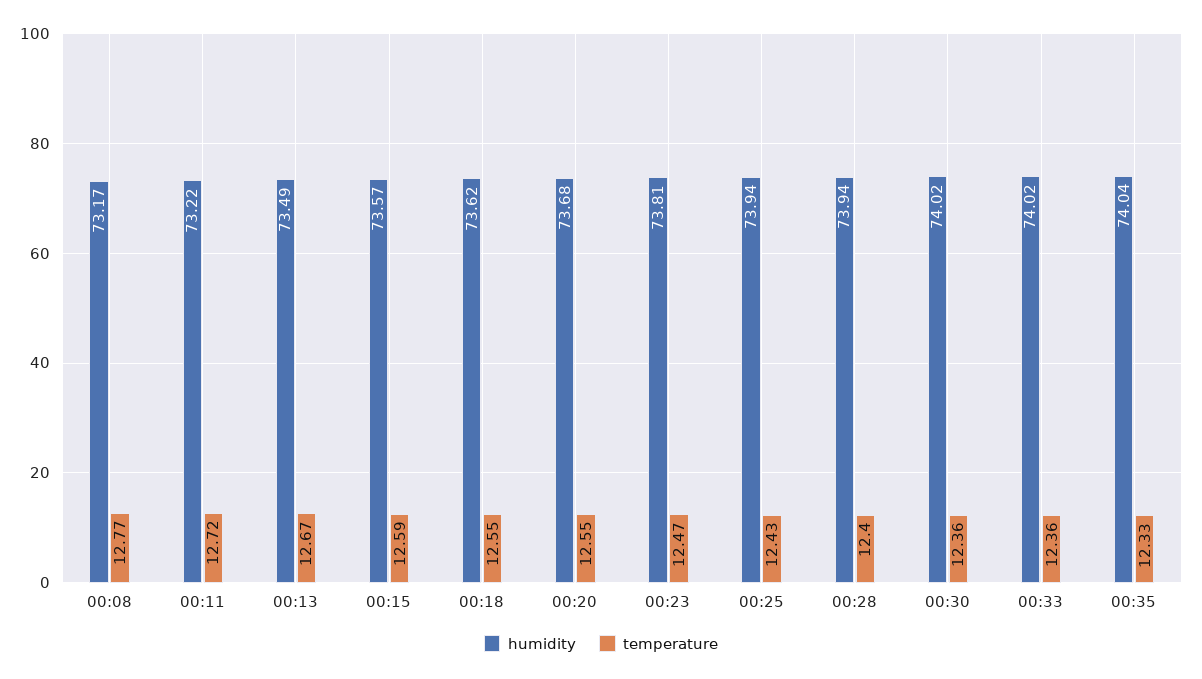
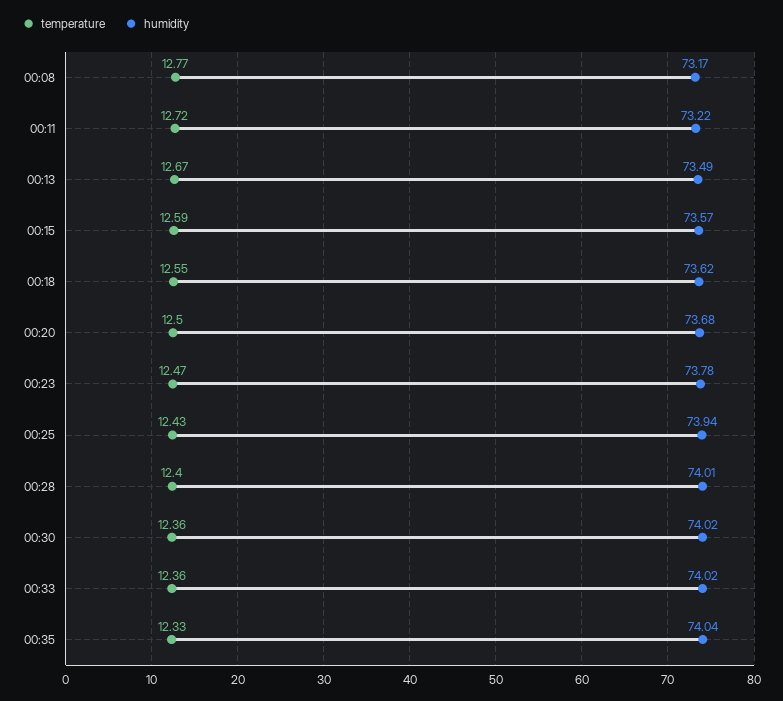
  {
    "humidity": {
      "00:08": 73.17,
      "00:11": 73.22,
      "00:13": 73.49,
      "00:15": 73.57,
      "00:18": 73.62,
      "00:20": 73.68,
-     "00:23": 73.81,
+     "00:23": 73.78,
      "00:25": 73.94,
-     "00:28": 73.94,
+     "00:28": 74.01,
      "00:30": 74.02,
      "00:33": 74.02,
      "00:35": 74.04
    },
    "temperature": {
      "00:08": 12.77,
      "00:11": 12.72,
      "00:13": 12.67,
      "00:15": 12.59,
      "00:18": 12.55,
-     "00:20": 12.55,
+     "00:20": 12.5,
      "00:23": 12.47,
      "00:25": 12.43,
      "00:28": 12.4,
      "00:30": 12.36,
      "00:33": 12.36,
      "00:35": 12.33
    }
  }

